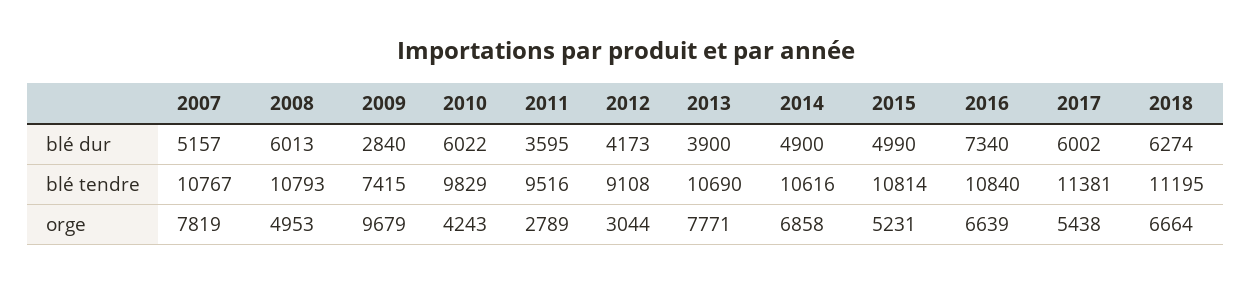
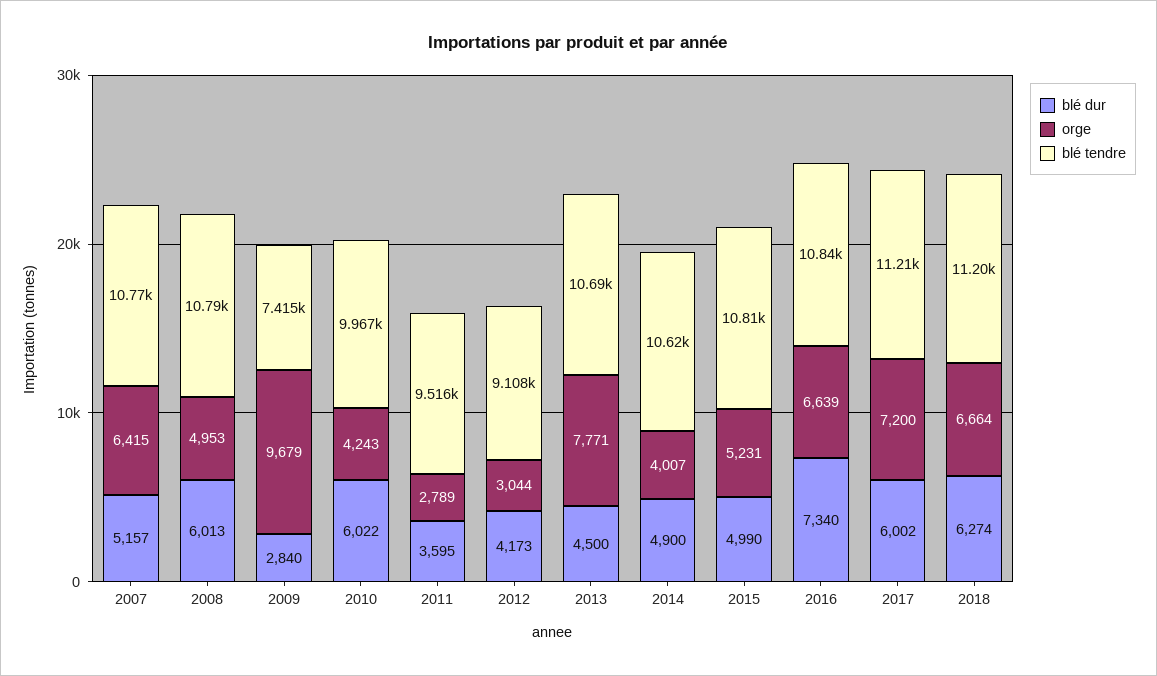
  {
    "blé dur": {
      "2007": 5157,
      "2008": 6013,
      "2009": 2840,
      "2010": 6022,
      "2011": 3595,
      "2012": 4173,
-     "2013": 3900,
+     "2013": 4500,
      "2014": 4900,
      "2015": 4990,
      "2016": 7340,
      "2017": 6002,
      "2018": 6274
    },
    "blé tendre": {
      "2007": 10767,
      "2008": 10793,
      "2009": 7415,
-     "2010": 9829,
+     "2010": 9967,
      "2011": 9516,
      "2012": 9108,
      "2013": 10690,
      "2014": 10616,
      "2015": 10814,
      "2016": 10840,
-     "2017": 11381,
+     "2017": 11210,
      "2018": 11195
    },
    "orge": {
-     "2007": 7819,
+     "2007": 6415,
      "2008": 4953,
      "2009": 9679,
      "2010": 4243,
      "2011": 2789,
      "2012": 3044,
      "2013": 7771,
-     "2014": 6858,
+     "2014": 4007,
      "2015": 5231,
      "2016": 6639,
-     "2017": 5438,
+     "2017": 7200,
      "2018": 6664
    }
  }

